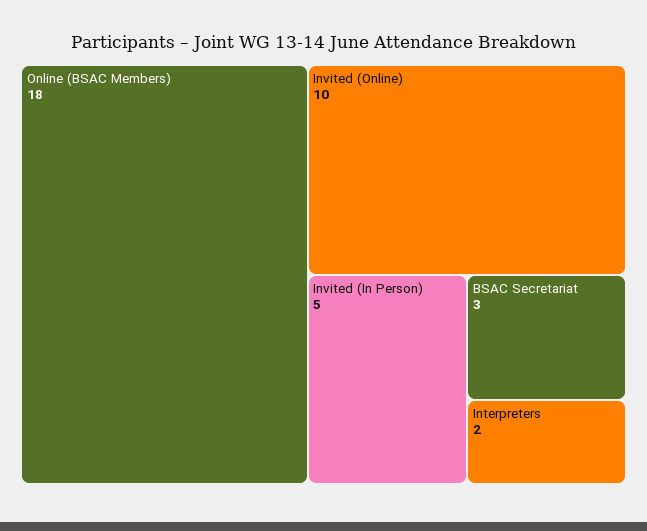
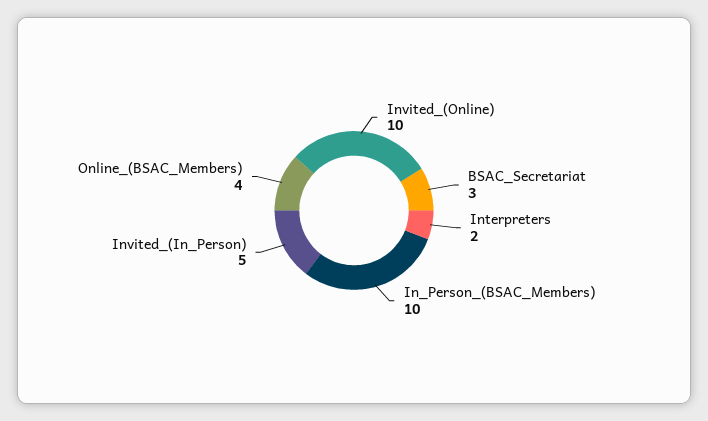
  {
-   "Online (BSAC Members)": 18,
+   "Online (BSAC Members)": 4,
    "Invited (Online)": 10,
    "Invited (In Person)": 5,
    "BSAC Secretariat": 3,
-   "Interpreters": 2
+   "Interpreters": 2,
+   "In_Person_(BSAC_Members)": 10
  }

